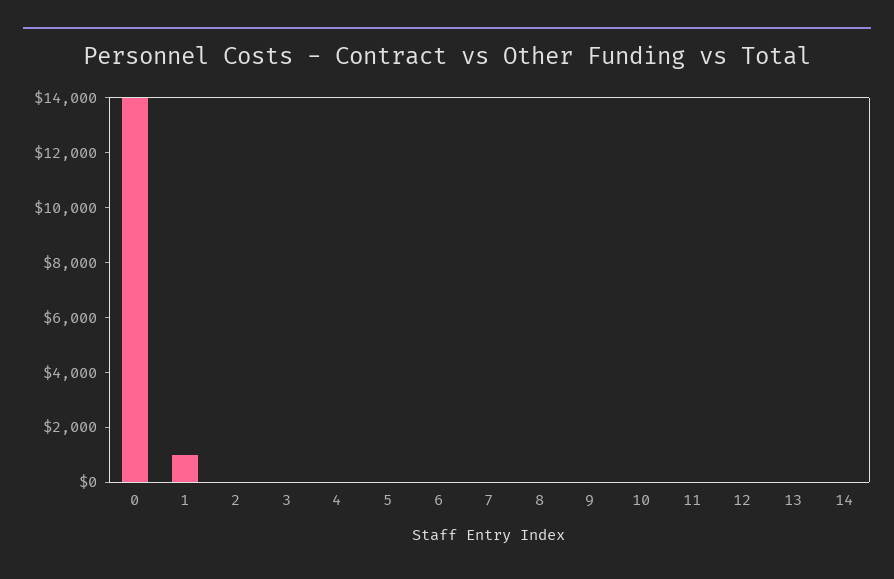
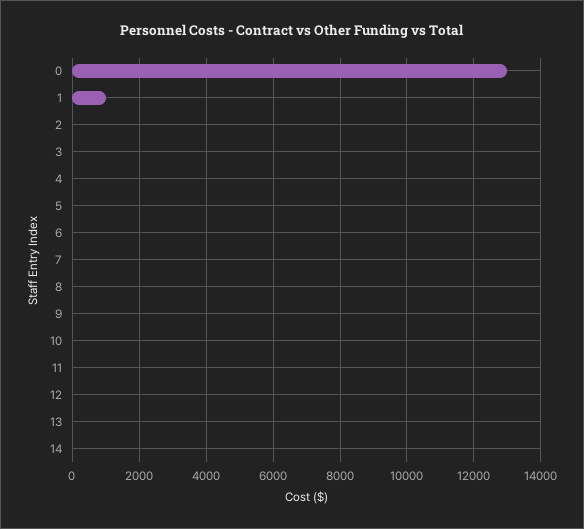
  {
-   "0": 14000,
+   "0": 13000,
    "1": 1000,
    "2": 0,
    "3": 0,
    "4": 0,
    "5": 0,
    "6": 0,
    "7": 0,
    "8": 0,
    "9": 0,
    "10": 0,
    "11": 0,
    "12": 0,
    "13": 0,
    "14": 0
  }

